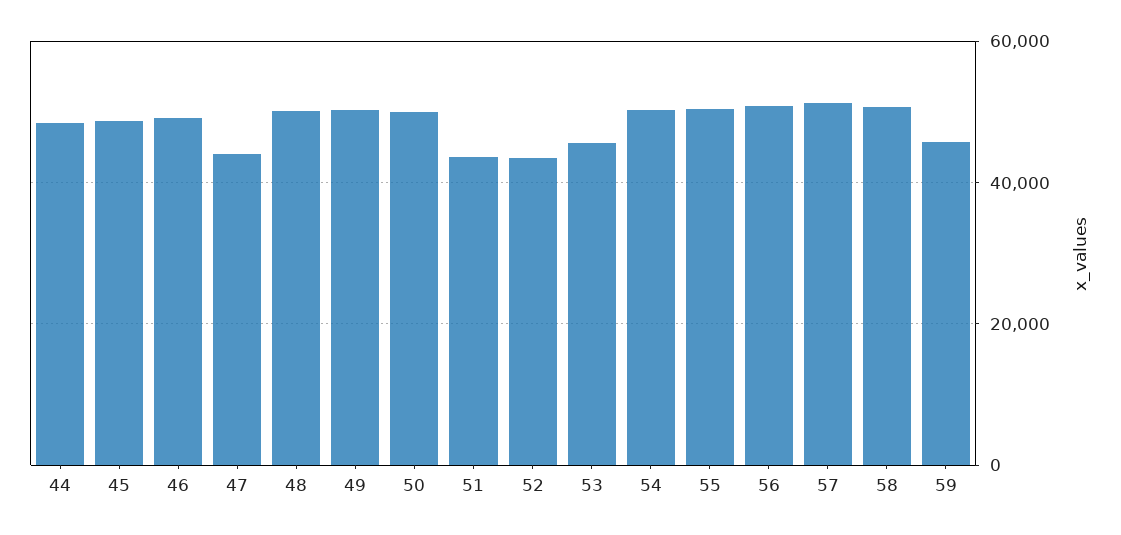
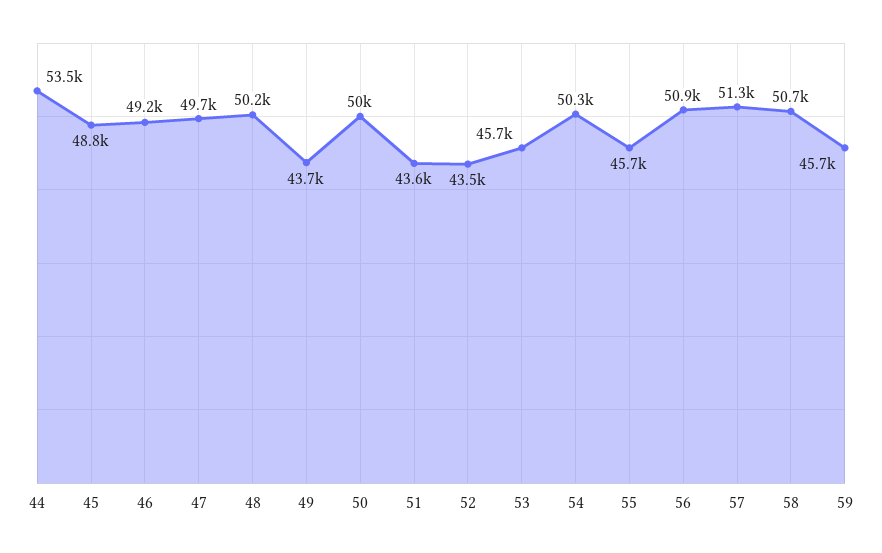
  {
-   "44": 48000,
+   "44": 53500,
    "45": 48800,
    "46": 49200,
-   "47": 44000,
+   "47": 49700,
    "48": 50200,
-   "49": 50000,
+   "49": 43700,
    "50": 50000,
    "51": 43600,
    "52": 43500,
    "53": 45700,
    "54": 50300,
-   "55": 50000,
+   "55": 45700,
    "56": 50900,
    "57": 51300,
    "58": 50700,
    "59": 45700
  }

